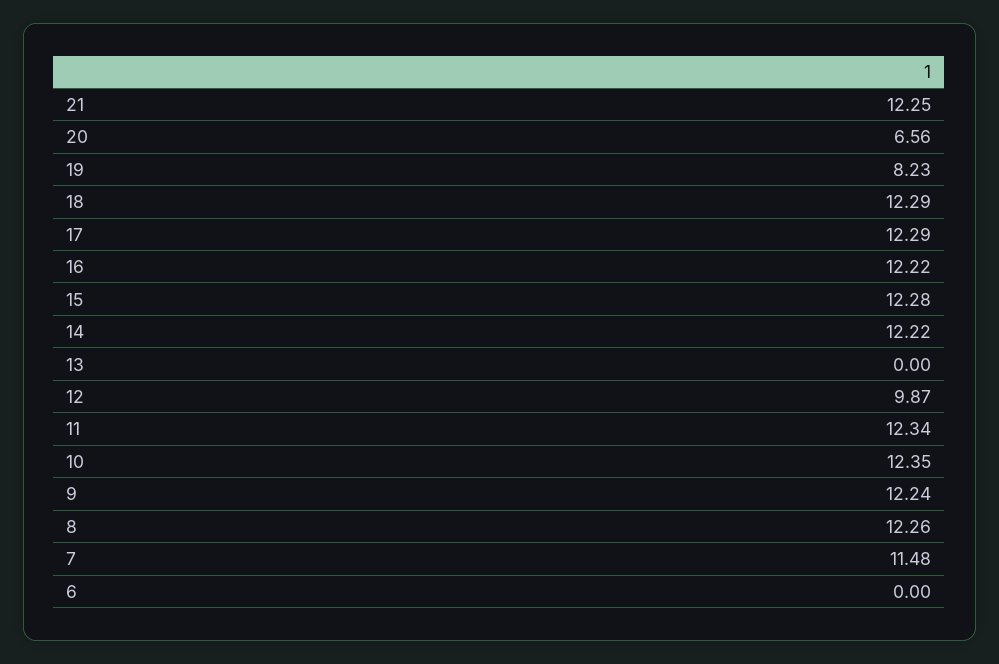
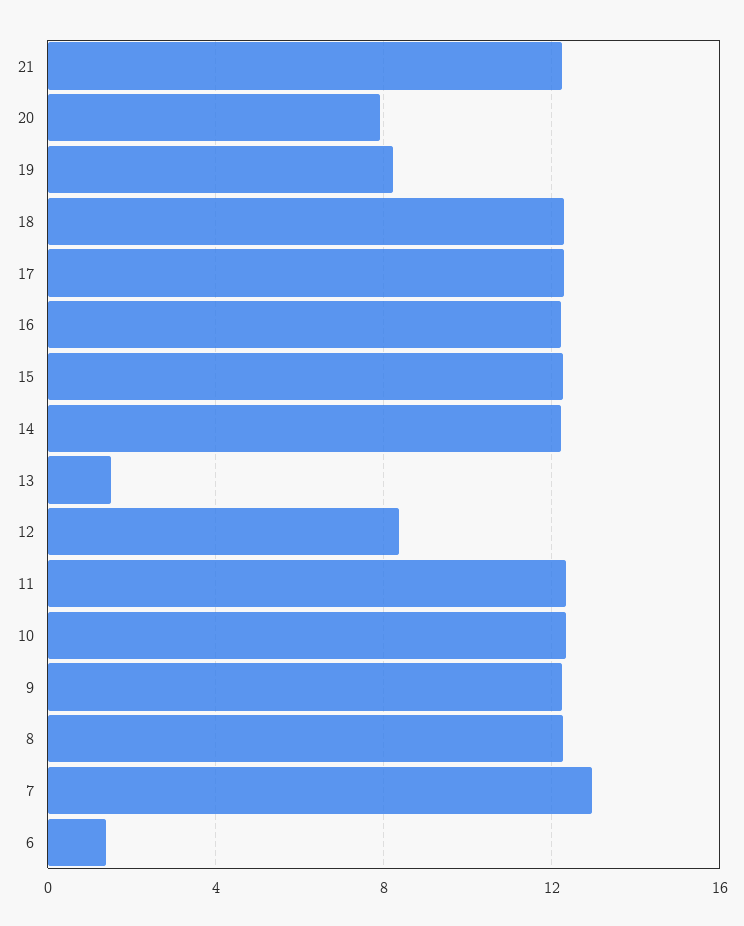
  {
    "21": 12.25,
-   "20": 6.56,
+   "20": 8,
    "19": 8.23,
    "18": 12.29,
    "17": 12.29,
    "16": 12.22,
    "15": 12.28,
    "14": 12.22,
-   "13": 0,
+   "13": 1.5,
-   "12": 9.87,
+   "12": 8.5,
    "11": 12.34,
    "10": 12.35,
    "9": 12.24,
    "8": 12.26,
-   "7": 11.48,
+   "7": 13,
-   "6": 0
+   "6": 1.5
  }

